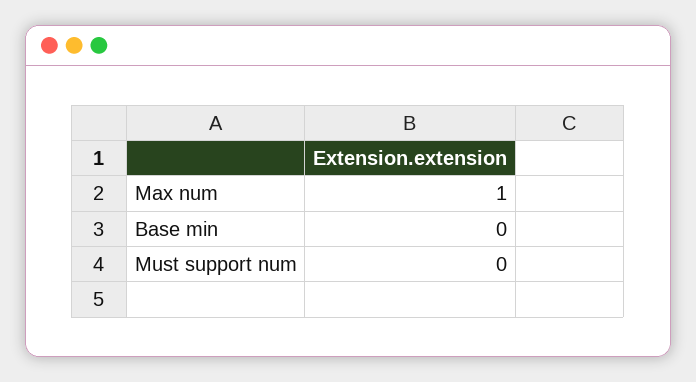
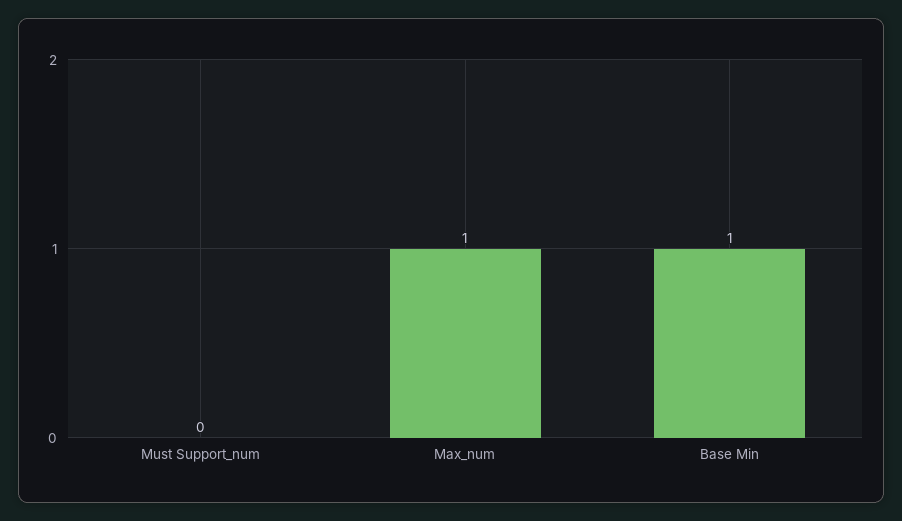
  {
    "Max num": 1,
-   "Base min": 0,
+   "Base min": 1,
    "Must support num": 0
  }

